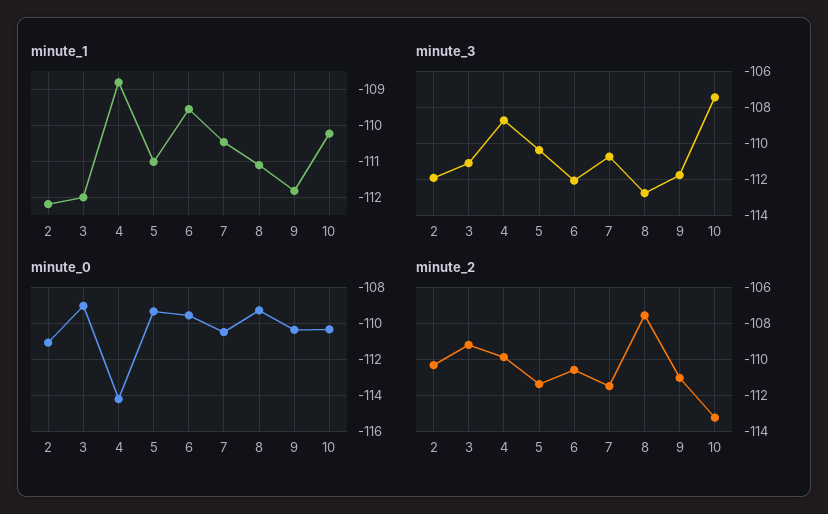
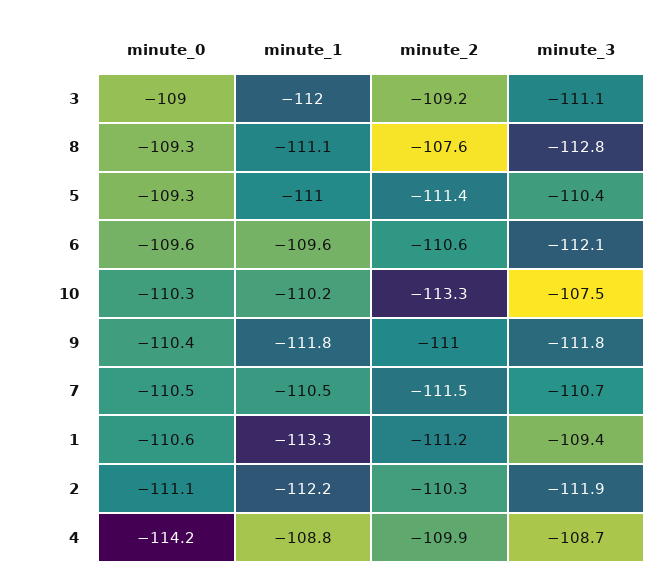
  {
    "minute_1": {
      "2": -112.2,
      "3": -112,
      "4": -108.8,
      "5": -111,
      "6": -109.6,
      "7": -110.5,
      "8": -111.1,
      "9": -111.8,
-     "10": -110.2
+     "10": -110.2,
+     "1": -113.3
    },
    "minute_3": {
      "2": -111.9,
      "3": -111.1,
      "4": -108.7,
      "5": -110.4,
      "6": -112.1,
      "7": -110.7,
      "8": -112.8,
      "9": -111.8,
-     "10": -107.5
+     "10": -107.5,
+     "1": -109.4
    },
    "minute_0": {
      "2": -111.1,
      "3": -109,
      "4": -114.2,
      "5": -109.3,
      "6": -109.6,
      "7": -110.5,
      "8": -109.3,
      "9": -110.4,
-     "10": -110.3
+     "10": -110.3,
+     "1": -110.6
    },
    "minute_2": {
      "2": -110.3,
      "3": -109.2,
      "4": -109.9,
      "5": -111.4,
      "6": -110.6,
      "7": -111.5,
      "8": -107.6,
      "9": -111,
-     "10": -113.3
+     "10": -113.3,
+     "1": -111.2
    }
  }

